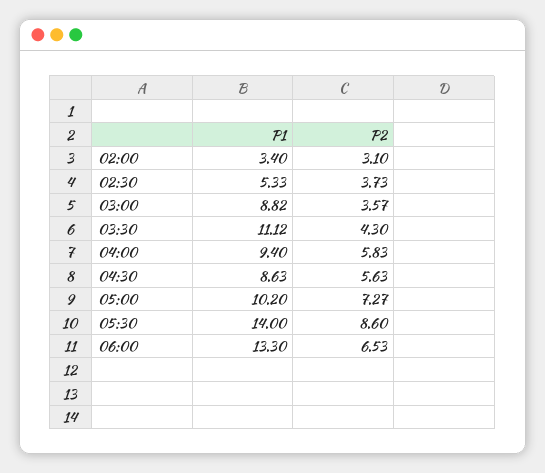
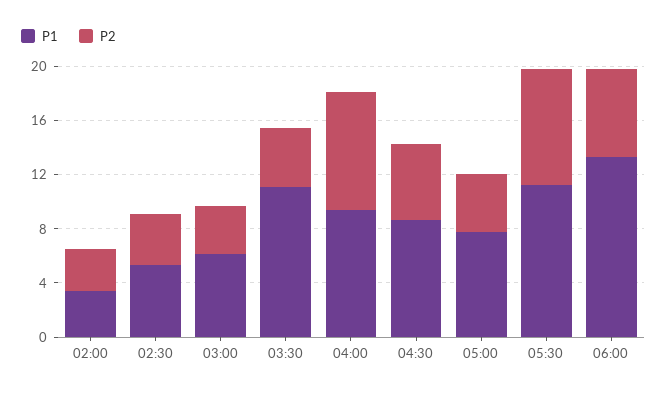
  {
    "P1": {
      "02:00": 3.4,
      "02:30": 5.33,
-     "03:00": 8.82,
+     "03:00": 6,
      "03:30": 11.12,
      "04:00": 9.4,
      "04:30": 8.63,
-     "05:00": 10.2,
+     "05:00": 8,
-     "05:30": 14,
+     "05:30": 11,
      "06:00": 13.3
    },
    "P2": {
      "02:00": 3.1,
      "02:30": 3.73,
      "03:00": 3.57,
      "03:30": 4.3,
-     "04:00": 5.83,
+     "04:00": 9,
      "04:30": 5.63,
-     "05:00": 7.27,
+     "05:00": 4,
      "05:30": 8.6,
      "06:00": 6.53
    }
  }

